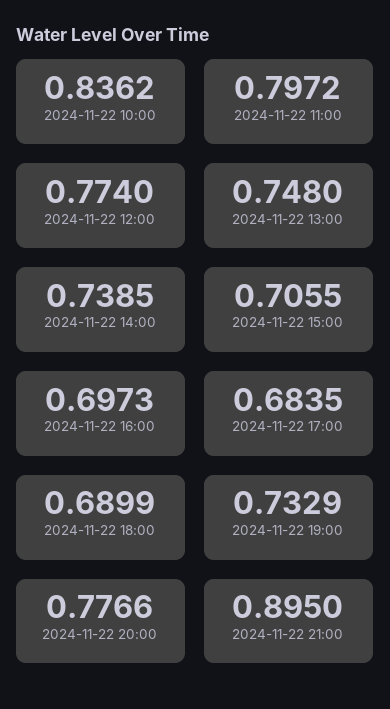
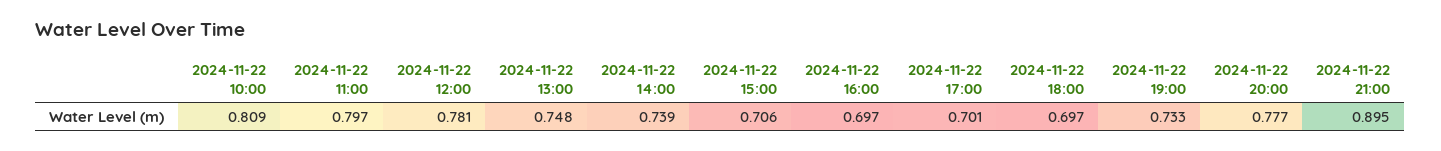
  {
-   "2024-11-22 10:00": 0.8362,
+   "2024-11-22 10:00": 0.809,
    "2024-11-22 11:00": 0.7972,
-   "2024-11-22 12:00": 0.774,
+   "2024-11-22 12:00": 0.781,
    "2024-11-22 13:00": 0.748,
    "2024-11-22 14:00": 0.7385,
    "2024-11-22 15:00": 0.7055,
    "2024-11-22 16:00": 0.6973,
-   "2024-11-22 17:00": 0.6835,
+   "2024-11-22 17:00": 0.701,
-   "2024-11-22 18:00": 0.6899,
+   "2024-11-22 18:00": 0.697,
    "2024-11-22 19:00": 0.7329,
    "2024-11-22 20:00": 0.7766,
    "2024-11-22 21:00": 0.895
  }

